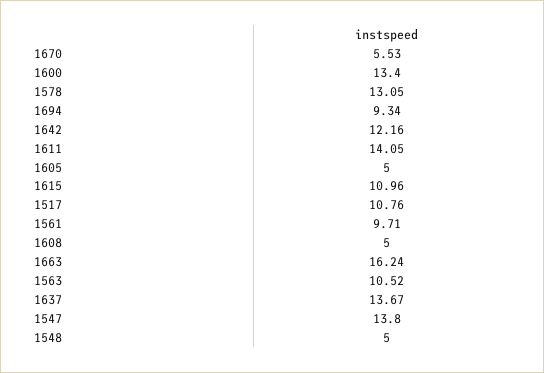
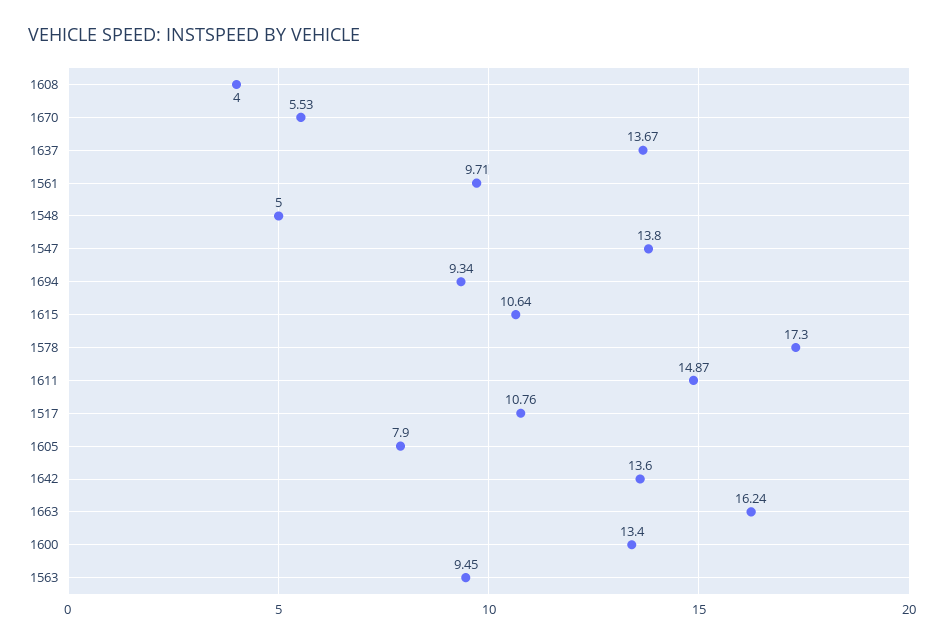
  {
    "1670": 5.53,
    "1600": 13.4,
-   "1578": 13.05,
+   "1578": 17.3,
    "1694": 9.34,
-   "1642": 12.16,
+   "1642": 13.6,
-   "1611": 14.05,
+   "1611": 14.87,
-   "1605": 5,
+   "1605": 7.9,
-   "1615": 10.96,
+   "1615": 10.64,
    "1517": 10.76,
    "1561": 9.71,
-   "1608": 5,
+   "1608": 4,
    "1663": 16.24,
-   "1563": 10.52,
+   "1563": 9.45,
    "1637": 13.67,
    "1547": 13.8,
    "1548": 5
  }

